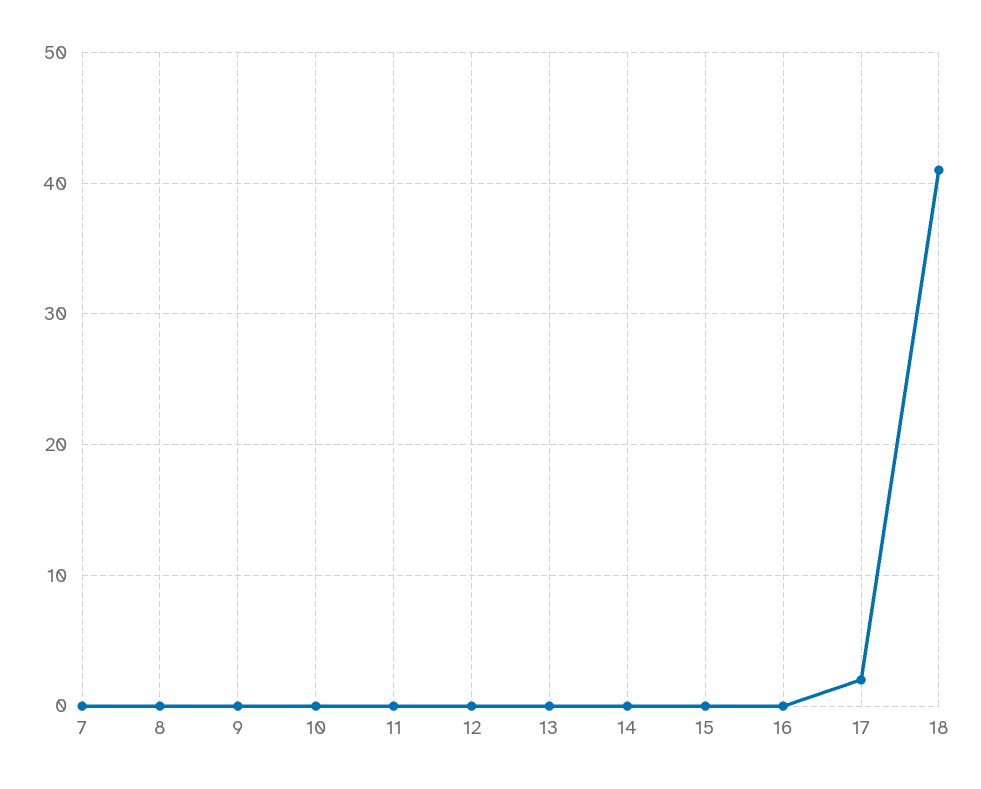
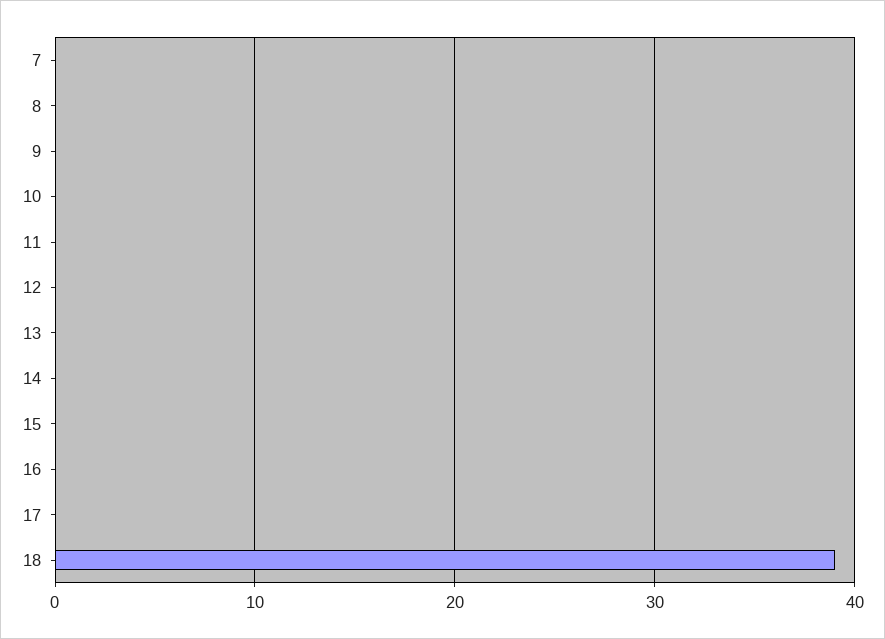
  {
    "7": 0,
    "8": 0,
    "9": 0,
    "10": 0,
    "11": 0,
    "12": 0,
    "13": 0,
    "14": 0,
    "15": 0,
    "16": 0,
-   "17": 2,
+   "17": 0,
-   "18": 41
+   "18": 39
  }

